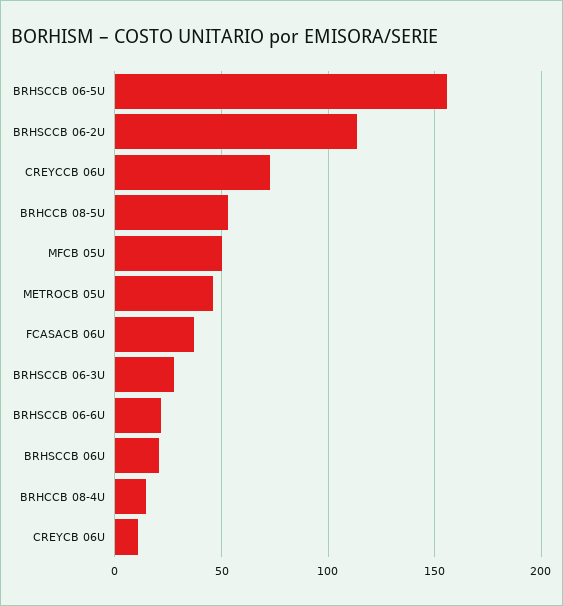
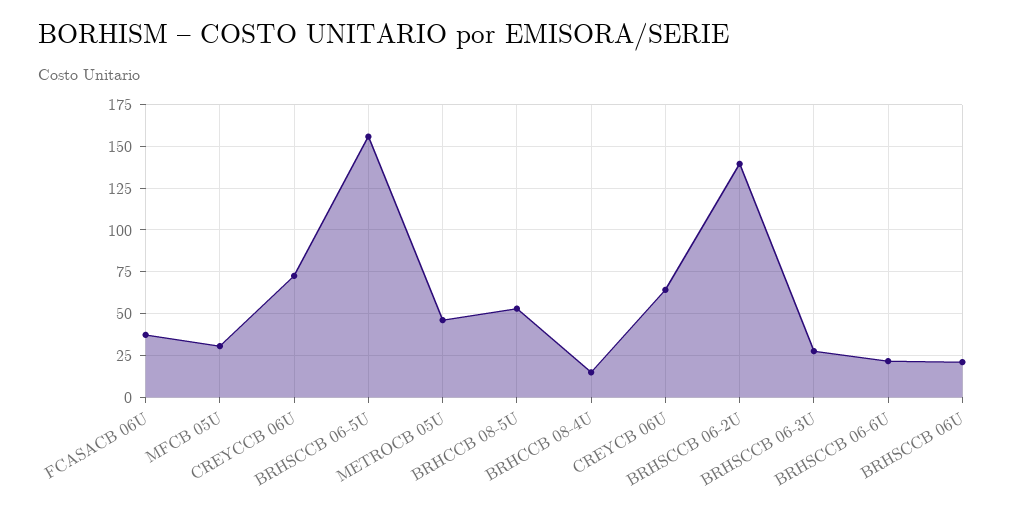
  {
    "BRHSCCB 06-5U": 155,
-   "BRHSCCB 06-2U": 115,
+   "BRHSCCB 06-2U": 140,
    "CREYCCB 06U": 75,
    "BRHCCB 08-5U": 55,
-   "MFCB 05U": 50,
+   "MFCB 05U": 30,
    "METROCB 05U": 45,
    "FCASACB 06U": 35,
    "BRHSCCB 06-3U": 30,
    "BRHSCCB 06-6U": 20,
    "BRHSCCB 06U": 20,
    "BRHCCB 08-4U": 15,
-   "CREYCB 06U": 10
+   "CREYCB 06U": 65
  }

